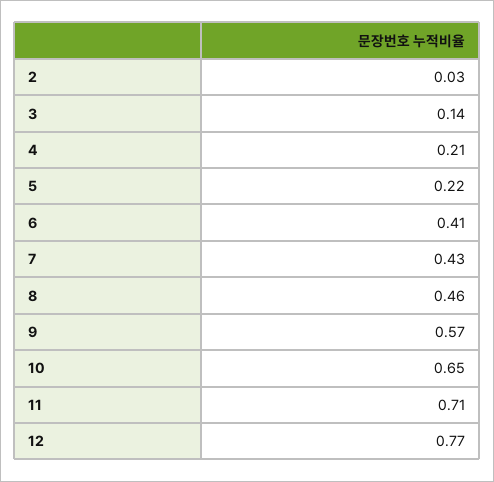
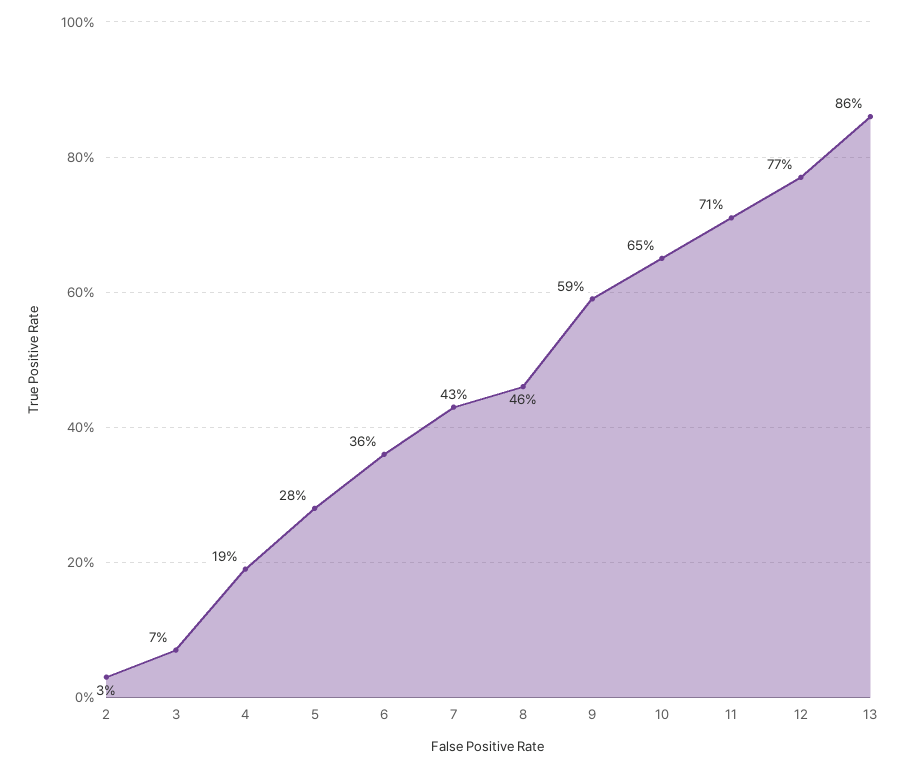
  {
    "2": 0.03,
-   "3": 0.14,
+   "3": 0.07,
-   "4": 0.21,
+   "4": 0.19,
-   "5": 0.22,
+   "5": 0.28,
-   "6": 0.41,
+   "6": 0.36,
    "7": 0.43,
    "8": 0.46,
-   "9": 0.57,
+   "9": 0.59,
    "10": 0.65,
    "11": 0.71,
-   "12": 0.77
+   "12": 0.77,
+   "13": 0.86
  }

